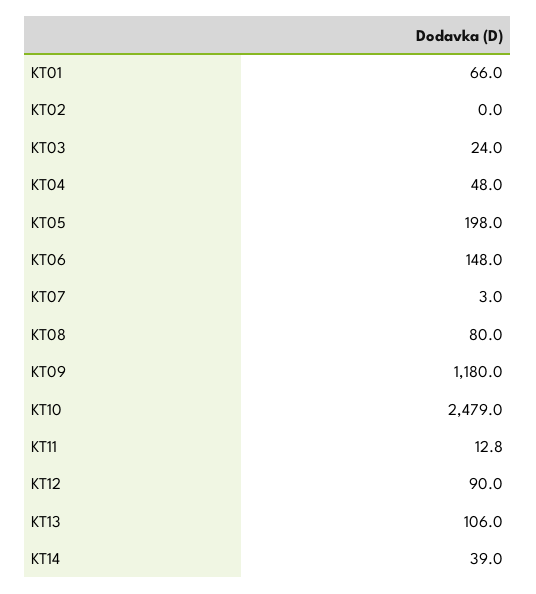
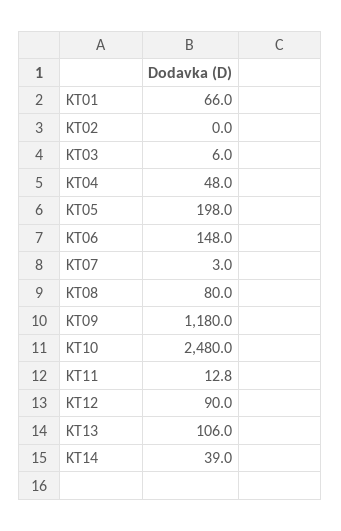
  {
    "KT01": 66,
    "KT02": 0,
-   "KT03": 24,
+   "KT03": 6,
    "KT04": 48,
    "KT05": 198,
    "KT06": 148,
    "KT07": 3,
    "KT08": 80,
    "KT09": 1180,
-   "KT10": 2479,
+   "KT10": 2480,
    "KT11": 12.8,
    "KT12": 90,
    "KT13": 106,
    "KT14": 39
  }

